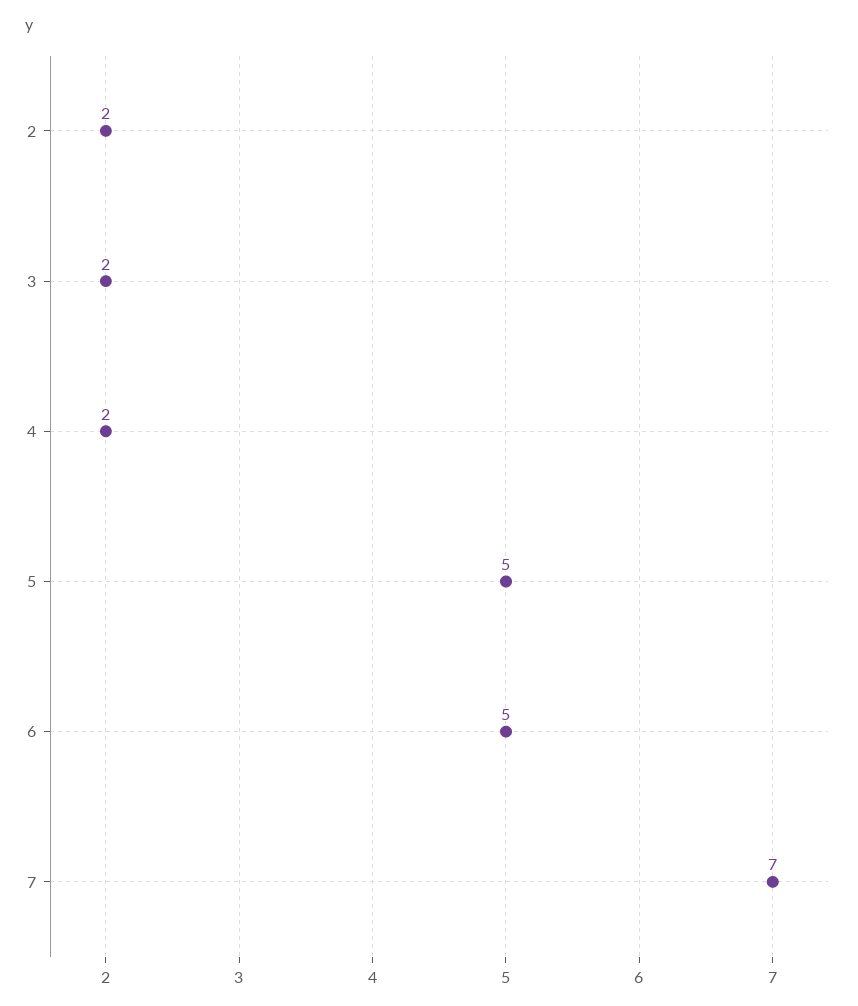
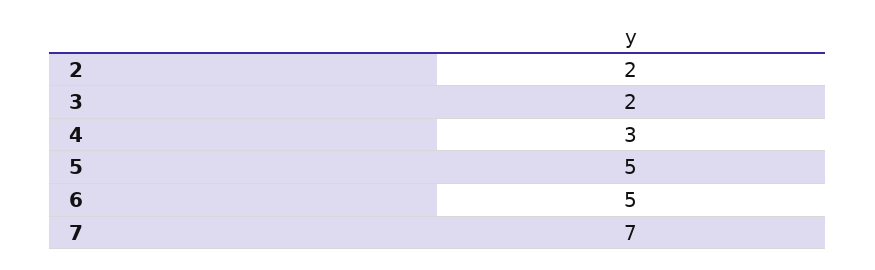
  {
    "2": 2,
    "3": 2,
-   "4": 2,
+   "4": 3,
    "5": 5,
    "6": 5,
    "7": 7
  }

